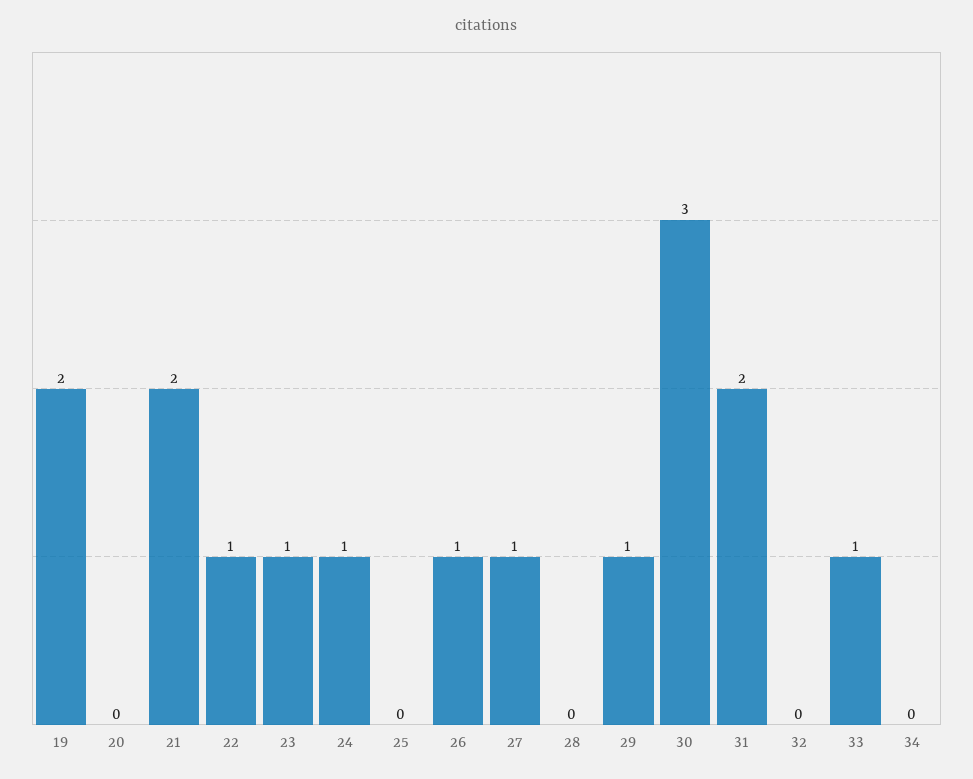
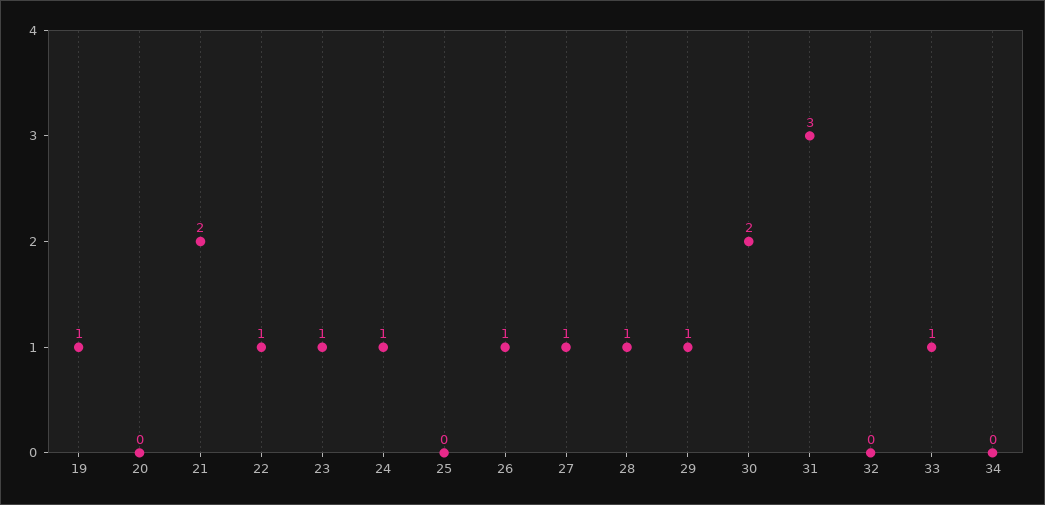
  {
-   "19": 2,
+   "19": 1,
    "20": 0,
    "21": 2,
    "22": 1,
    "23": 1,
    "24": 1,
    "25": 0,
    "26": 1,
    "27": 1,
-   "28": 0,
+   "28": 1,
    "29": 1,
-   "30": 3,
+   "30": 2,
-   "31": 2,
+   "31": 3,
    "32": 0,
    "33": 1,
    "34": 0
  }

